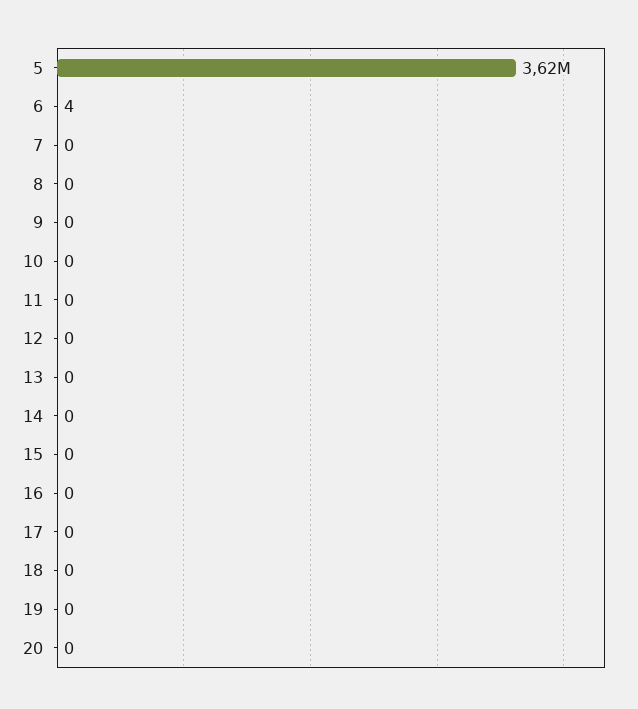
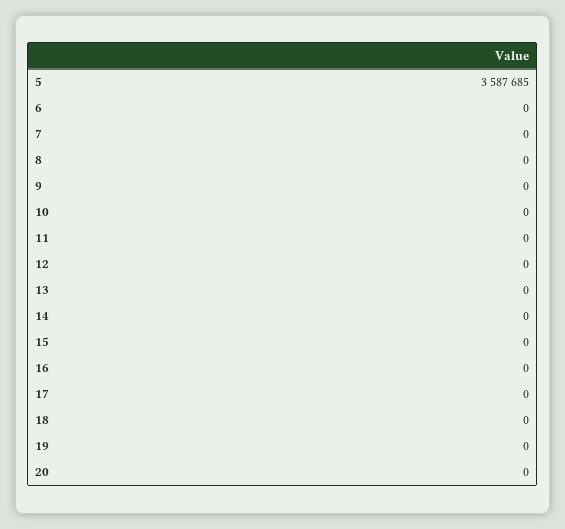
  {
-   "5": 3620000,
+   "5": 3587685,
-   "6": 4,
+   "6": 0,
    "7": 0,
    "8": 0,
    "9": 0,
    "10": 0,
    "11": 0,
    "12": 0,
    "13": 0,
    "14": 0,
    "15": 0,
    "16": 0,
    "17": 0,
    "18": 0,
    "19": 0,
    "20": 0
  }

